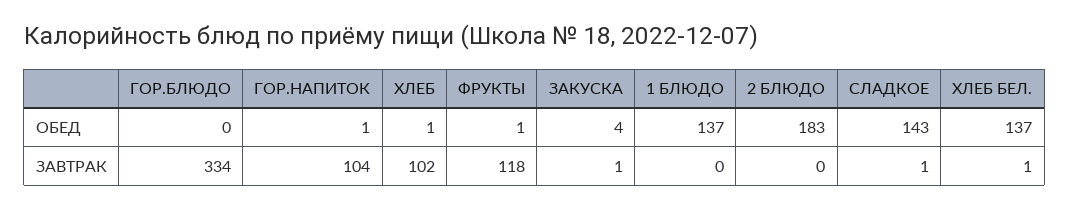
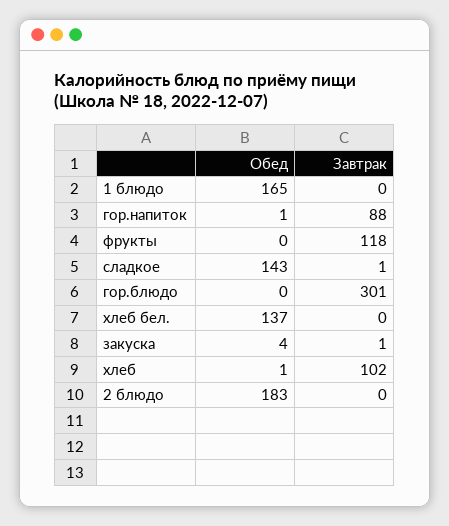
  {
    "ГОР.БЛЮДО": {
      "ОБЕД": 0,
-     "ЗАВТРАК": 334
+     "ЗАВТРАК": 301
    },
    "ГОР.НАПИТОК": {
      "ОБЕД": 1,
-     "ЗАВТРАК": 104
+     "ЗАВТРАК": 88
    },
    "ХЛЕБ": {
      "ОБЕД": 1,
      "ЗАВТРАК": 102
    },
    "ФРУКТЫ": {
-     "ОБЕД": 1,
+     "ОБЕД": 0,
      "ЗАВТРАК": 118
    },
    "ЗАКУСКА": {
      "ОБЕД": 4,
      "ЗАВТРАК": 1
    },
    "1 БЛЮДО": {
-     "ОБЕД": 137,
+     "ОБЕД": 165,
      "ЗАВТРАК": 0
    },
    "2 БЛЮДО": {
      "ОБЕД": 183,
      "ЗАВТРАК": 0
    },
    "СЛАДКОЕ": {
      "ОБЕД": 143,
      "ЗАВТРАК": 1
    },
    "ХЛЕБ БЕЛ.": {
      "ОБЕД": 137,
-     "ЗАВТРАК": 1
+     "ЗАВТРАК": 0
    }
  }

